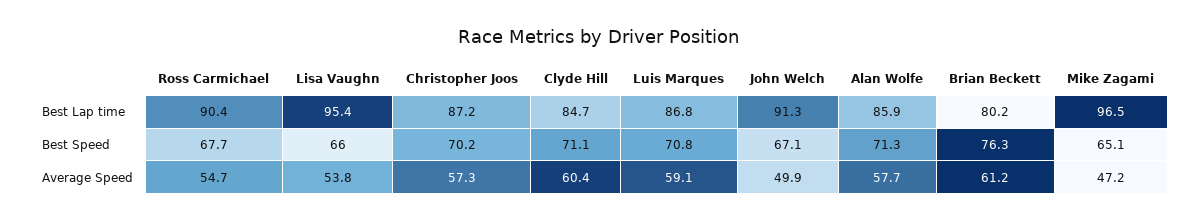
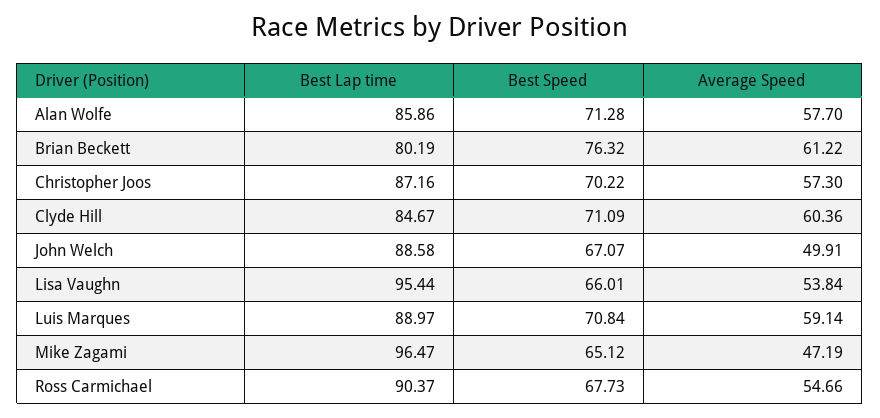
  {
    "Ross Carmichael": {
      "Best Lap time": 90.37,
      "Best Speed": 67.73,
      "Average Speed": 54.66
    },
    "Lisa Vaughn": {
      "Best Lap time": 95.44,
      "Best Speed": 66.01,
      "Average Speed": 53.84
    },
    "Christopher Joos": {
      "Best Lap time": 87.16,
      "Best Speed": 70.22,
      "Average Speed": 57.3
    },
    "Clyde Hill": {
      "Best Lap time": 84.67,
      "Best Speed": 71.09,
      "Average Speed": 60.36
    },
    "Luis Marques": {
-     "Best Lap time": 86.8,
+     "Best Lap time": 88.97,
      "Best Speed": 70.84,
      "Average Speed": 59.14
    },
    "John Welch": {
-     "Best Lap time": 91.3,
+     "Best Lap time": 88.58,
      "Best Speed": 67.07,
      "Average Speed": 49.91
    },
    "Alan Wolfe": {
      "Best Lap time": 85.86,
      "Best Speed": 71.28,
      "Average Speed": 57.7
    },
    "Brian Beckett": {
      "Best Lap time": 80.19,
      "Best Speed": 76.32,
      "Average Speed": 61.22
    },
    "Mike Zagami": {
      "Best Lap time": 96.47,
      "Best Speed": 65.12,
      "Average Speed": 47.19
    }
  }

